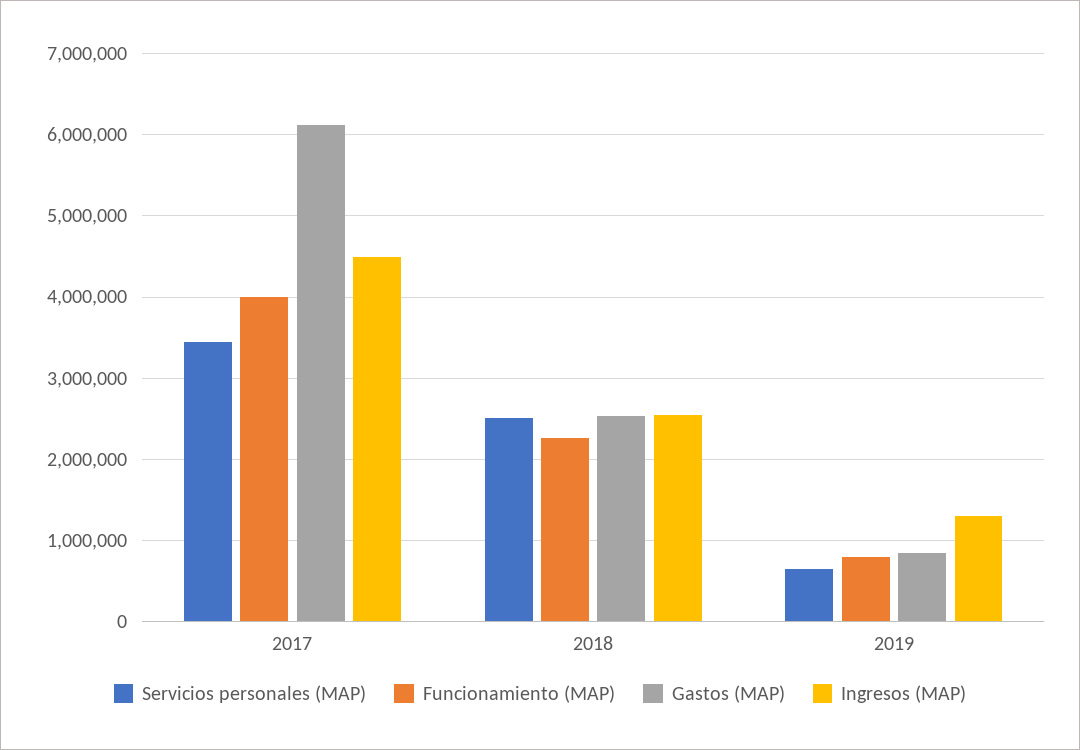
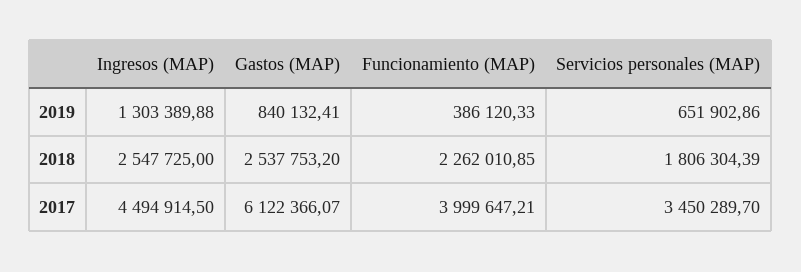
  {
    "Servicios personales (MAP)": {
      "2017": 3450289.7,
-     "2018": 2500000,
+     "2018": 1806304.39,
      "2019": 651902.86
    },
    "Funcionamiento (MAP)": {
      "2017": 3999647.21,
      "2018": 2262010.85,
-     "2019": 800000
+     "2019": 386120.33
    },
    "Gastos (MAP)": {
      "2017": 6122366.07,
      "2018": 2537753.2,
      "2019": 840132.41
    },
    "Ingresos (MAP)": {
      "2017": 4494914.5,
      "2018": 2547725,
      "2019": 1303389.88
    }
  }

